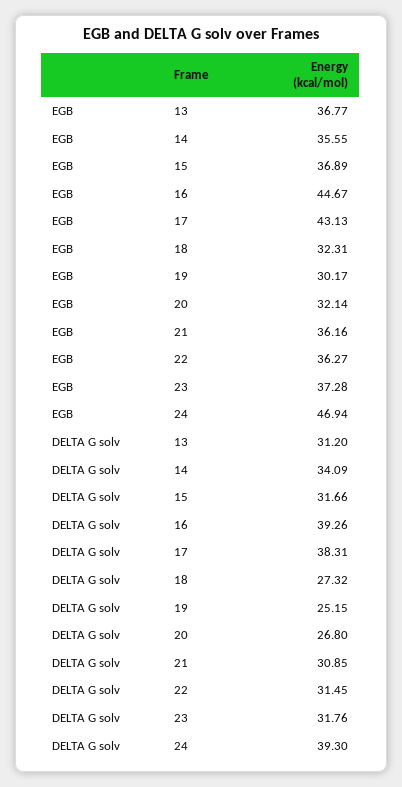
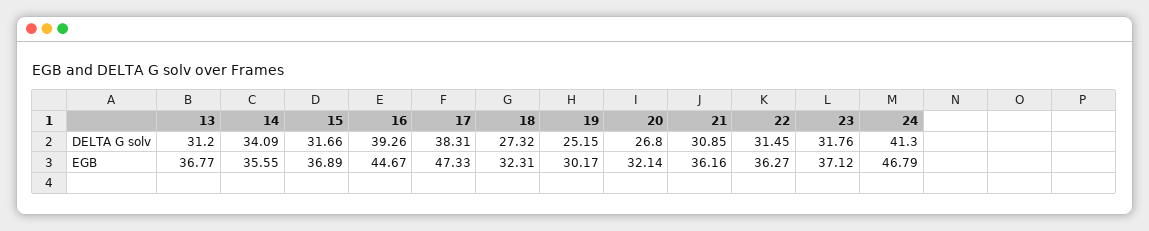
  {
    "EGB": {
      "13": 36.77,
      "14": 35.55,
      "15": 36.89,
      "16": 44.67,
-     "17": 43.13,
+     "17": 47.33,
      "18": 32.31,
      "19": 30.17,
      "20": 32.14,
      "21": 36.16,
      "22": 36.27,
-     "23": 37.28,
+     "23": 37.12,
-     "24": 46.94
+     "24": 46.79
    },
    "DELTA G solv": {
      "13": 31.2,
      "14": 34.09,
      "15": 31.66,
      "16": 39.26,
      "17": 38.31,
      "18": 27.32,
      "19": 25.15,
      "20": 26.8,
      "21": 30.85,
      "22": 31.45,
      "23": 31.76,
-     "24": 39.3
+     "24": 41.3
    }
  }

